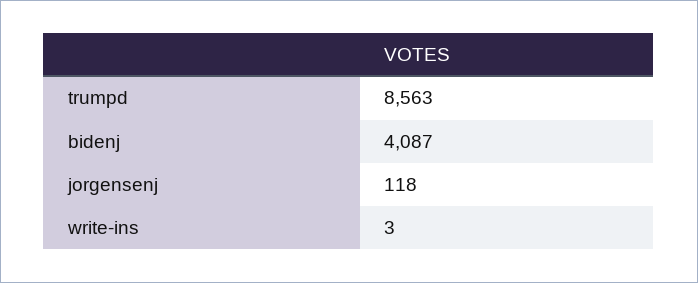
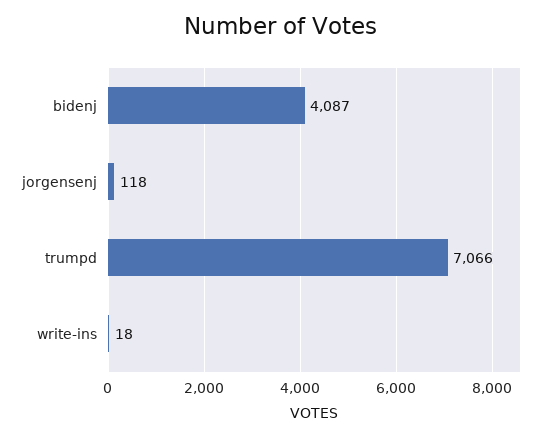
  {
-   "trumpd": 8563,
+   "trumpd": 7066,
    "bidenj": 4087,
    "jorgensenj": 118,
-   "write-ins": 3
+   "write-ins": 18
  }

